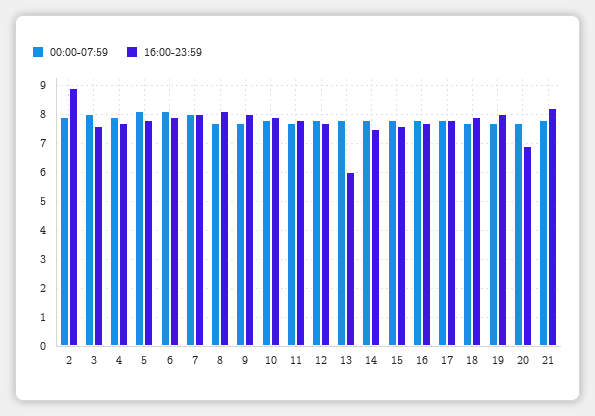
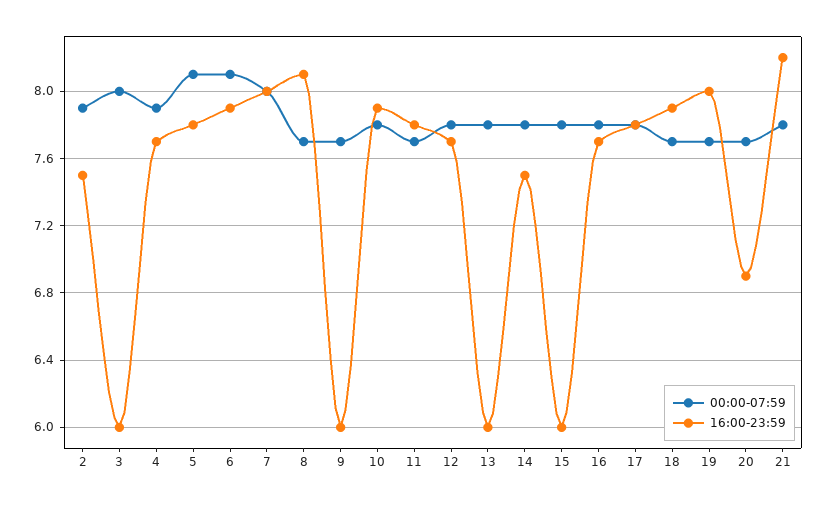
  {
    "00:00-07:59": {
      "2": 7.9,
      "3": 8,
      "4": 7.9,
      "5": 8.1,
      "6": 8.1,
      "7": 8,
      "8": 7.7,
      "9": 7.7,
      "10": 7.8,
      "11": 7.7,
      "12": 7.8,
      "13": 7.8,
      "14": 7.8,
      "15": 7.8,
      "16": 7.8,
      "17": 7.8,
      "18": 7.7,
      "19": 7.7,
      "20": 7.7,
      "21": 7.8
    },
    "16:00-23:59": {
-     "2": 9,
+     "2": 7.5,
-     "3": 7.5,
+     "3": 6,
      "4": 7.7,
      "5": 7.8,
      "6": 7.9,
      "7": 8,
      "8": 8.1,
-     "9": 8,
+     "9": 6,
      "10": 7.9,
      "11": 7.8,
      "12": 7.7,
      "13": 6,
      "14": 7.5,
-     "15": 7.5,
+     "15": 6,
      "16": 7.7,
      "17": 7.8,
      "18": 7.9,
      "19": 8,
      "20": 6.9,
      "21": 8.2
    }
  }

